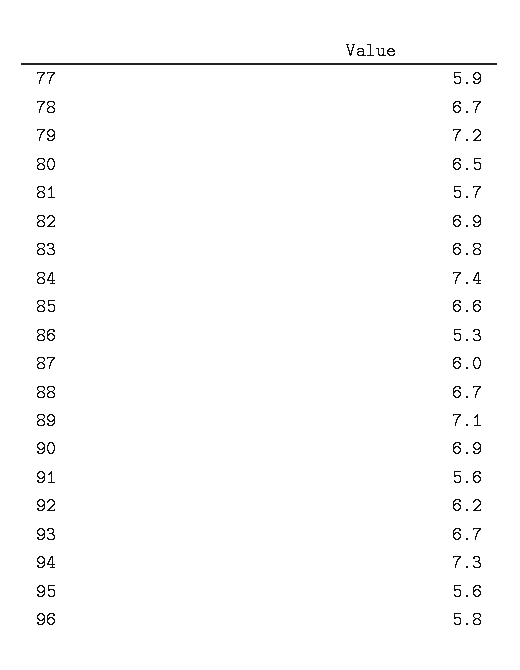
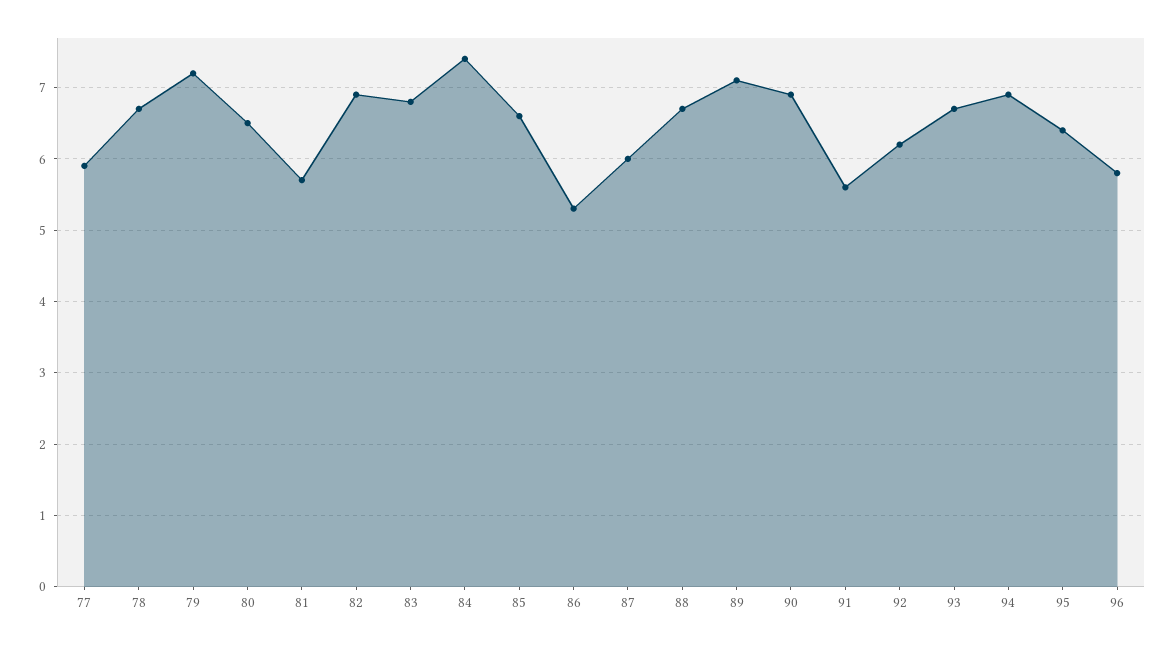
  {
    "77": 5.9,
    "78": 6.7,
    "79": 7.2,
    "80": 6.5,
    "81": 5.7,
    "82": 6.9,
    "83": 6.8,
    "84": 7.4,
    "85": 6.6,
    "86": 5.3,
    "87": 6,
    "88": 6.7,
    "89": 7.1,
    "90": 6.9,
    "91": 5.6,
    "92": 6.2,
    "93": 6.7,
-   "94": 7.3,
+   "94": 6.9,
-   "95": 5.6,
+   "95": 6.4,
    "96": 5.8
  }

